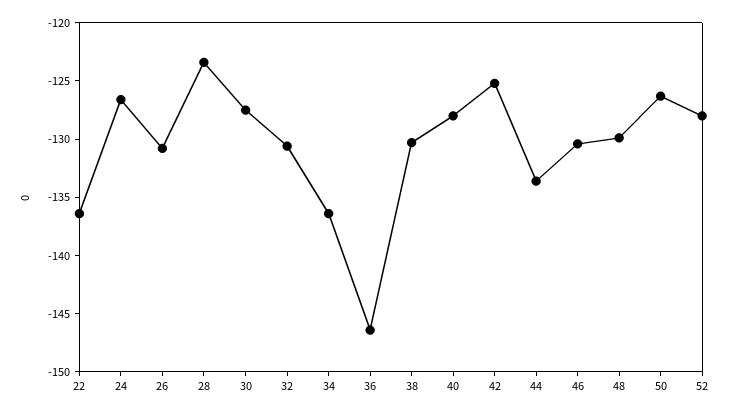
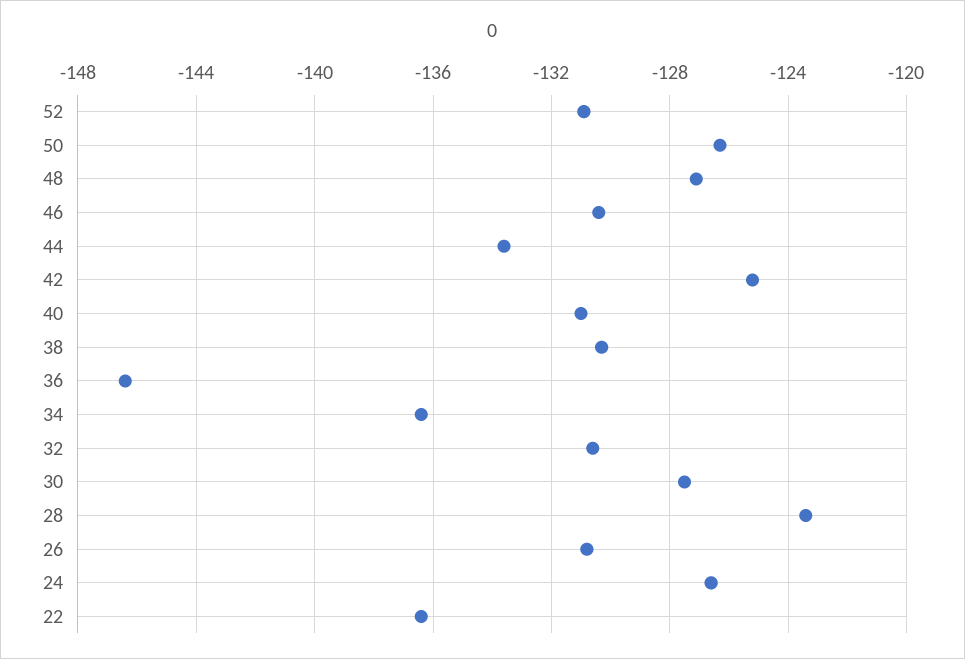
  {
    "22": -136.5,
    "24": -126.5,
    "26": -131,
    "28": -123.5,
    "30": -127.5,
    "32": -130.5,
    "34": -136.5,
    "36": -146.5,
    "38": -130.5,
-   "40": -128,
+   "40": -131,
    "42": -125,
    "44": -133.5,
    "46": -130.5,
-   "48": -130,
+   "48": -127,
    "50": -126.5,
-   "52": -128
+   "52": -131
  }

